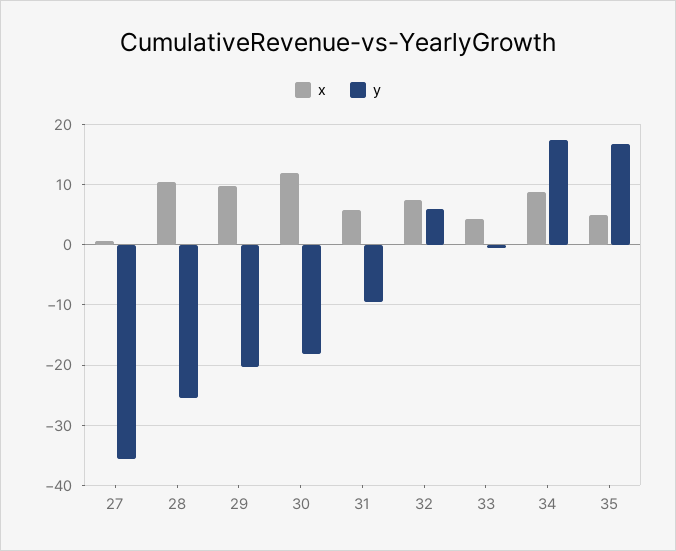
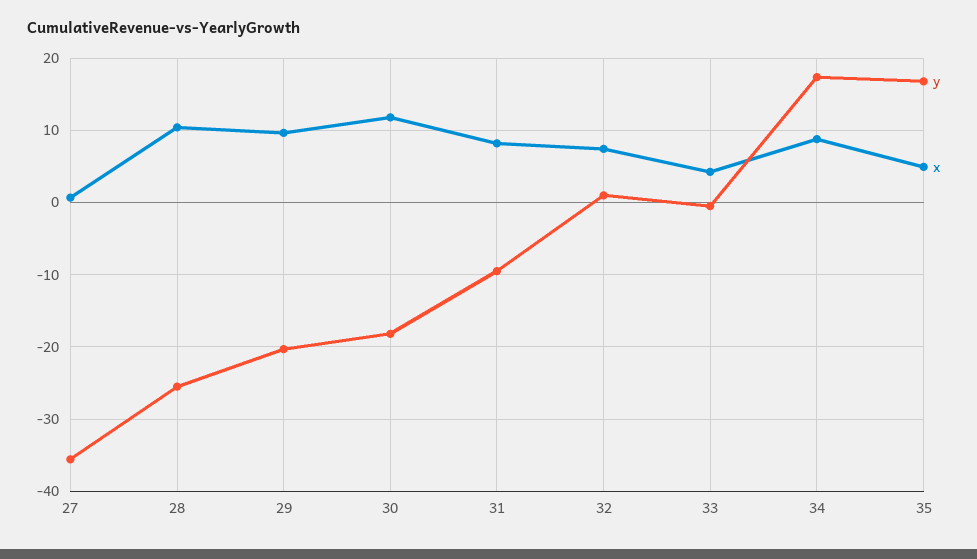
  {
    "x": {
      "27": 1,
      "28": 10,
      "29": 10,
      "30": 12,
-     "31": 6,
+     "31": 8,
      "32": 7,
      "33": 4,
      "34": 9,
      "35": 5
    },
    "y": {
      "27": -36,
      "28": -26,
      "29": -20,
      "30": -18,
      "31": -9,
-     "32": 6,
+     "32": 1,
      "33": 0,
      "34": 17,
      "35": 17
    }
  }

